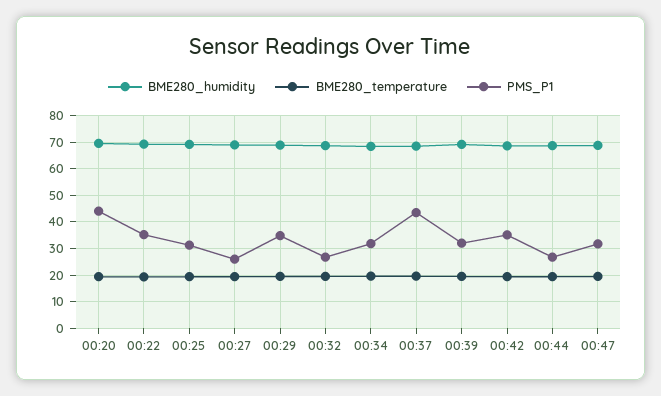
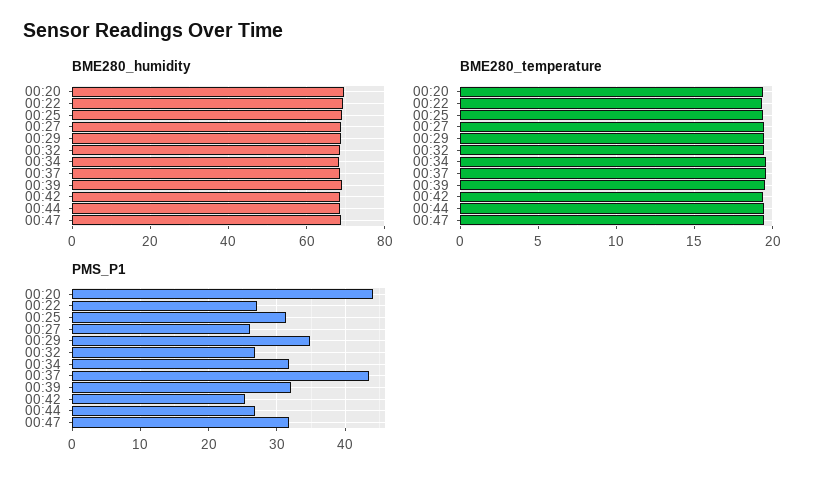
  {
    "BME280_humidity": {
      "00:20": 70,
      "00:22": 70,
      "00:25": 70,
      "00:27": 68,
      "00:29": 68,
      "00:32": 68,
      "00:34": 68,
      "00:37": 68,
      "00:39": 70,
      "00:42": 68,
      "00:44": 68,
      "00:47": 68
    },
    "BME280_temperature": {
      "00:20": 19.5,
      "00:22": 19.5,
      "00:25": 19.5,
      "00:27": 19.5,
      "00:29": 19.5,
      "00:32": 19.5,
      "00:34": 19.5,
      "00:37": 19.5,
      "00:39": 19.5,
      "00:42": 19.5,
      "00:44": 19.5,
      "00:47": 19.5
    },
    "PMS_P1": {
      "00:20": 44,
-     "00:22": 35,
+     "00:22": 27,
      "00:25": 31,
      "00:27": 26,
      "00:29": 35,
      "00:32": 27,
      "00:34": 32,
      "00:37": 44,
      "00:39": 32,
-     "00:42": 35,
+     "00:42": 25,
      "00:44": 27,
      "00:47": 32
    }
  }

